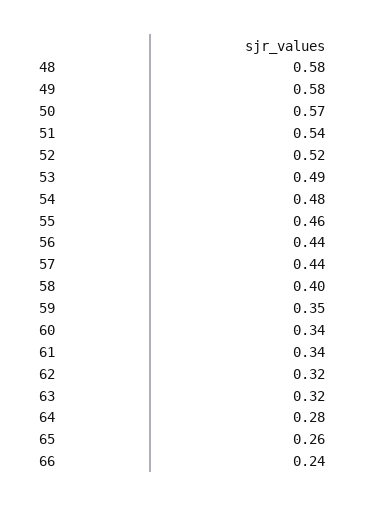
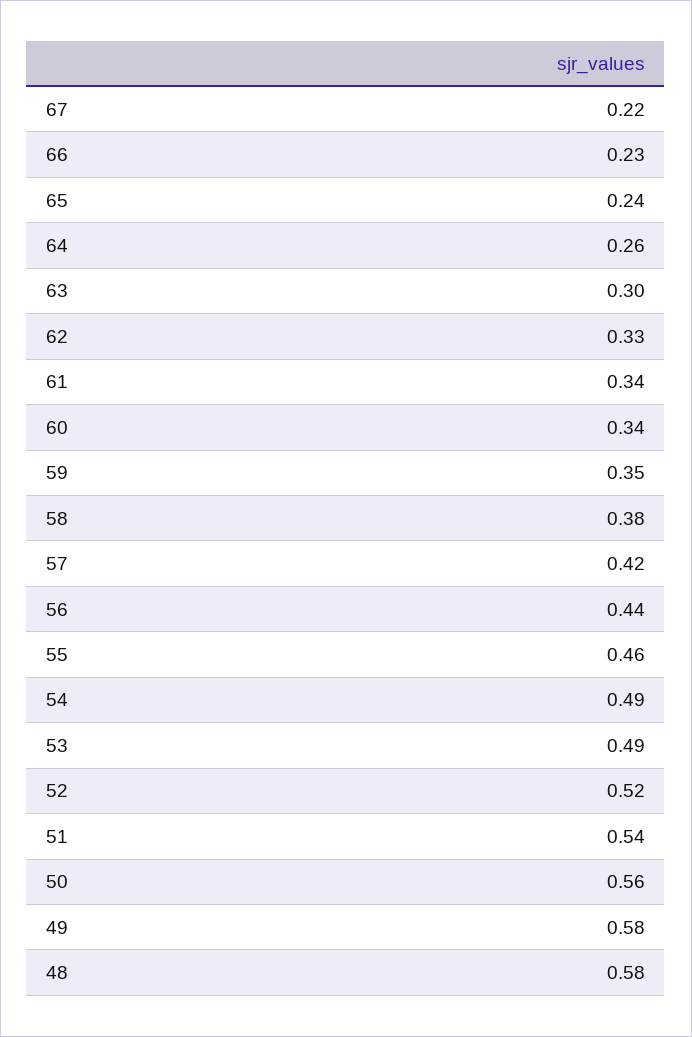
  {
    "48": 0.58,
    "49": 0.58,
-   "50": 0.57,
+   "50": 0.56,
    "51": 0.54,
    "52": 0.52,
    "53": 0.49,
-   "54": 0.48,
+   "54": 0.49,
    "55": 0.46,
    "56": 0.44,
-   "57": 0.44,
+   "57": 0.42,
-   "58": 0.4,
+   "58": 0.38,
    "59": 0.35,
    "60": 0.34,
    "61": 0.34,
-   "62": 0.32,
+   "62": 0.33,
-   "63": 0.32,
+   "63": 0.3,
-   "64": 0.28,
+   "64": 0.26,
-   "65": 0.26,
+   "65": 0.24,
-   "66": 0.24
+   "66": 0.23,
+   "67": 0.22
  }

